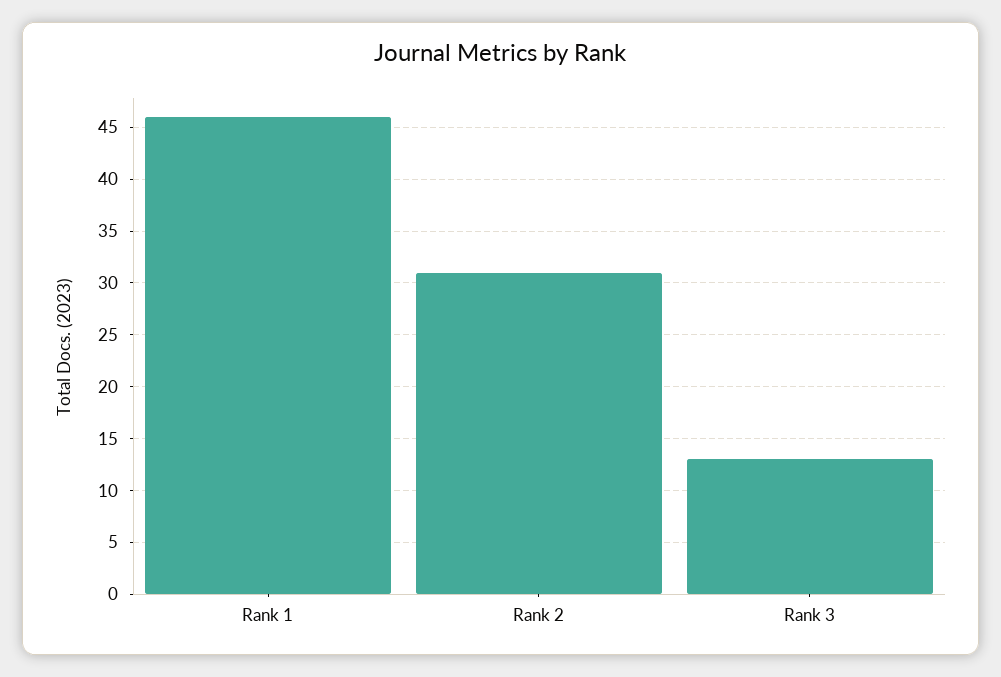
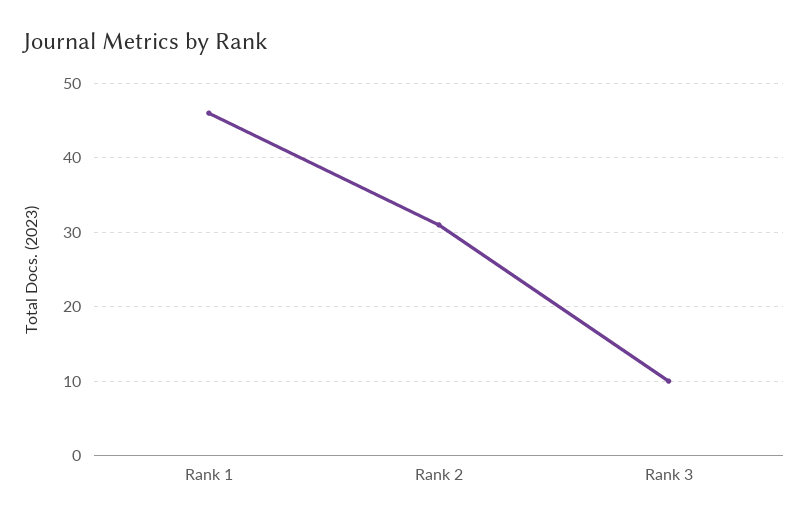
  {
    "Rank 1": 46,
    "Rank 2": 31,
-   "Rank 3": 13
+   "Rank 3": 10
  }

